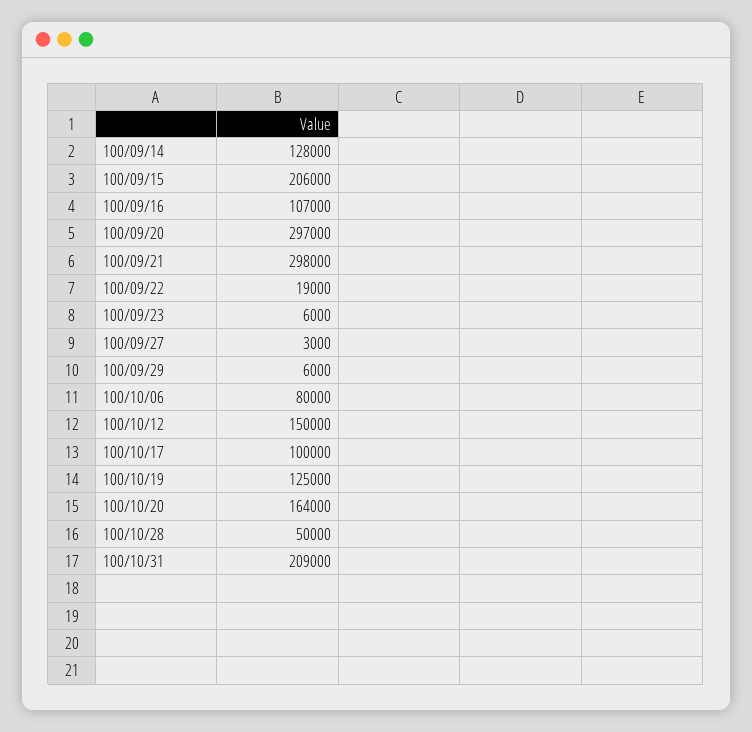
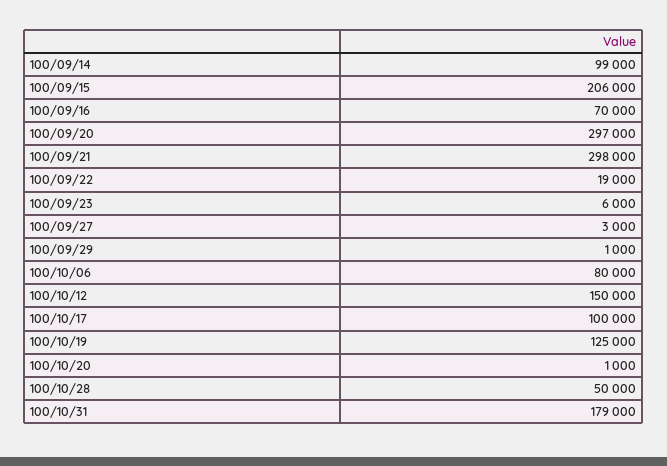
  {
-   "100/09/14": 128000,
+   "100/09/14": 99000,
    "100/09/15": 206000,
-   "100/09/16": 107000,
+   "100/09/16": 70000,
    "100/09/20": 297000,
    "100/09/21": 298000,
    "100/09/22": 19000,
    "100/09/23": 6000,
    "100/09/27": 3000,
-   "100/09/29": 6000,
+   "100/09/29": 1000,
    "100/10/06": 80000,
    "100/10/12": 150000,
    "100/10/17": 100000,
    "100/10/19": 125000,
-   "100/10/20": 164000,
+   "100/10/20": 1000,
    "100/10/28": 50000,
-   "100/10/31": 209000
+   "100/10/31": 179000
  }

